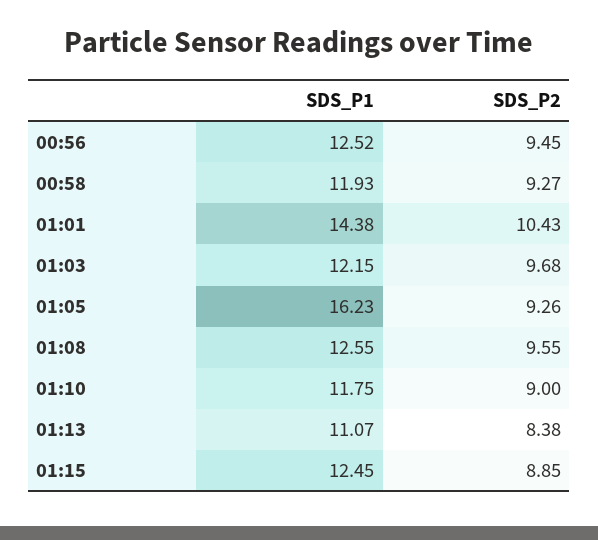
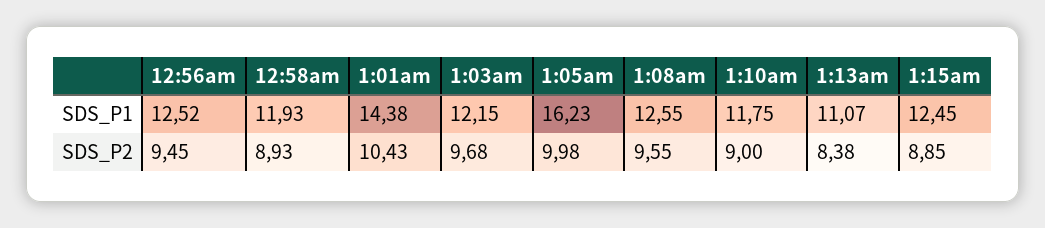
  {
    "SDS_P1": {
      "00:56": 12.52,
      "00:58": 11.93,
      "01:01": 14.38,
      "01:03": 12.15,
      "01:05": 16.23,
      "01:08": 12.55,
      "01:10": 11.75,
      "01:13": 11.07,
      "01:15": 12.45
    },
    "SDS_P2": {
      "00:56": 9.45,
-     "00:58": 9.27,
+     "00:58": 8.93,
      "01:01": 10.43,
      "01:03": 9.68,
-     "01:05": 9.26,
+     "01:05": 9.98,
      "01:08": 9.55,
      "01:10": 9,
      "01:13": 8.38,
      "01:15": 8.85
    }
  }

